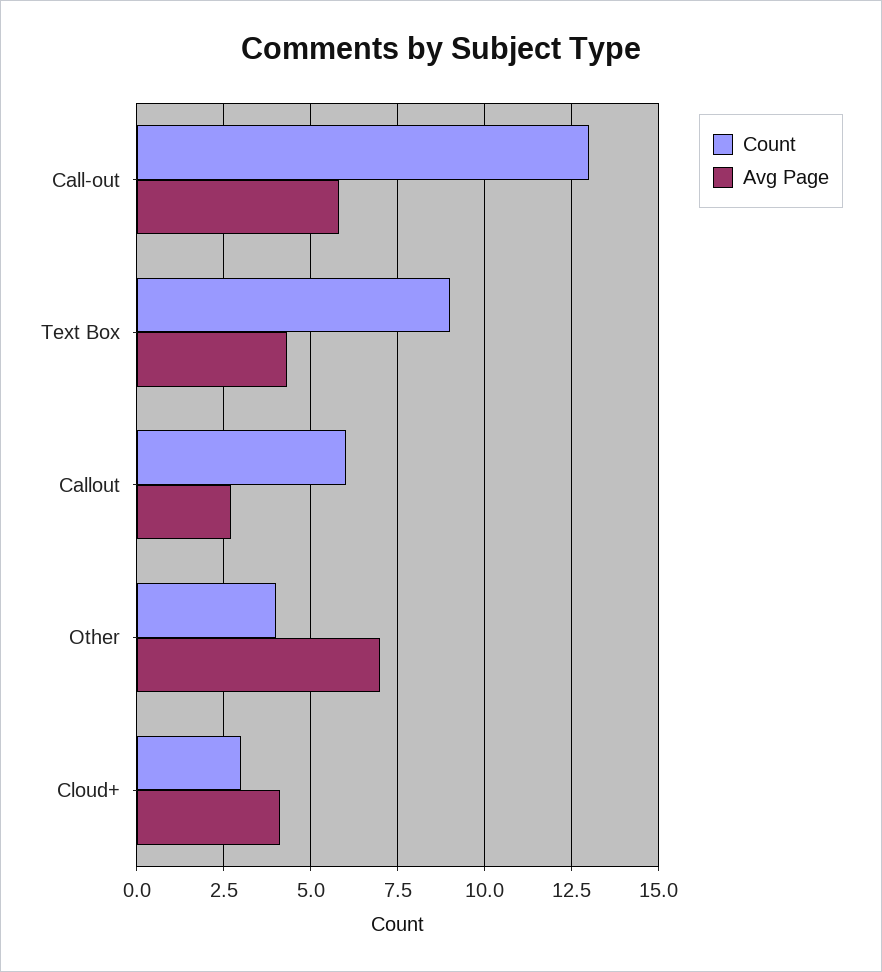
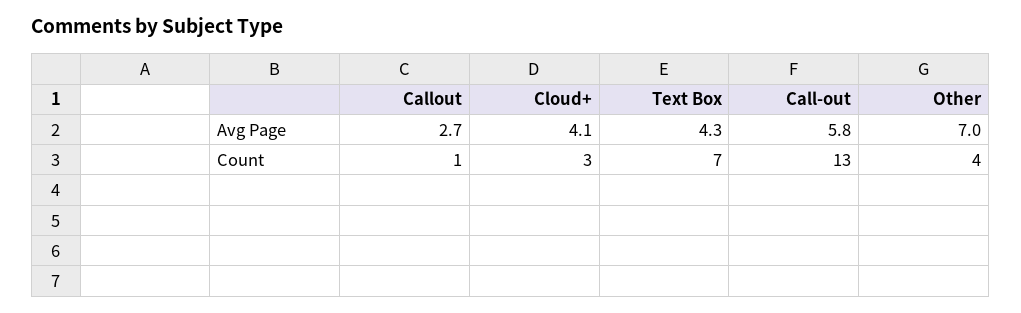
  {
    "Count": {
      "Call-out": 13,
-     "Text Box": 9,
+     "Text Box": 7,
-     "Callout": 6,
+     "Callout": 1,
      "Other": 4,
      "Cloud+": 3
    },
    "Avg Page": {
      "Call-out": 5.8,
      "Text Box": 4.3,
      "Callout": 2.7,
      "Other": 7,
      "Cloud+": 4.1
    }
  }

